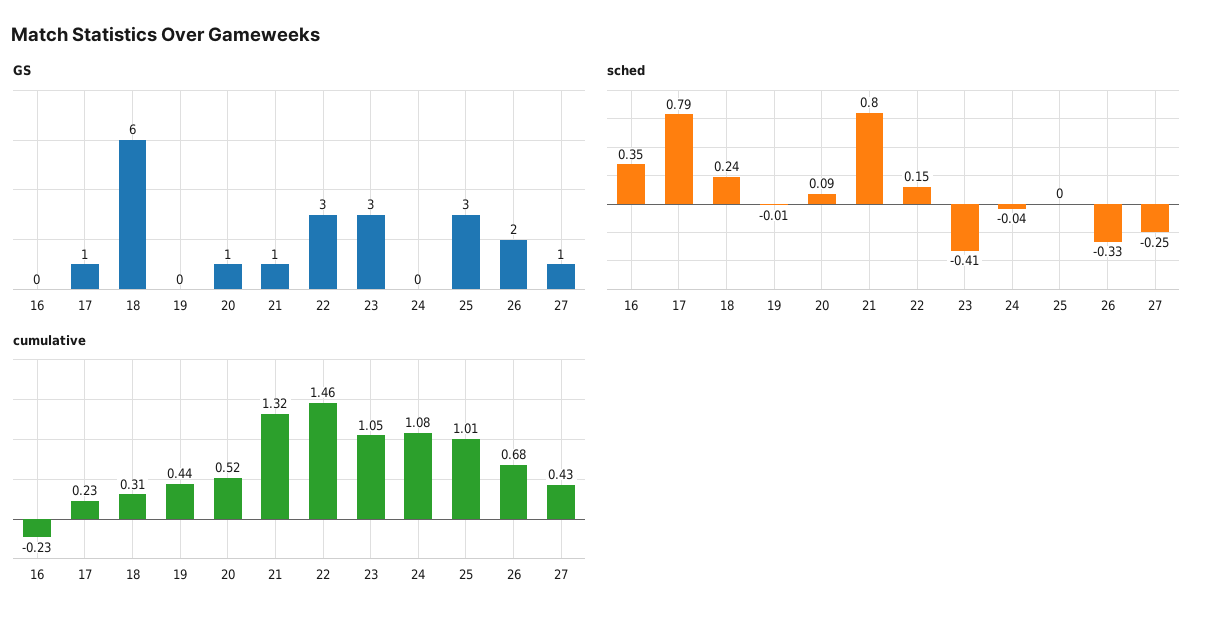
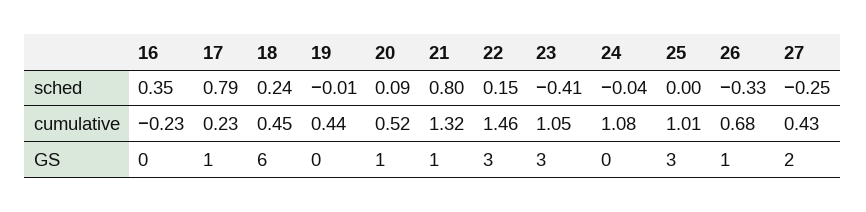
  {
    "GS": {
      "16": 0,
      "17": 1,
      "18": 6,
      "19": 0,
      "20": 1,
      "21": 1,
      "22": 3,
      "23": 3,
      "24": 0,
      "25": 3,
-     "26": 2,
+     "26": 1,
-     "27": 1
+     "27": 2
    },
    "sched": {
      "16": 0.35,
      "17": 0.79,
      "18": 0.24,
      "19": -0.01,
      "20": 0.09,
      "21": 0.8,
      "22": 0.15,
      "23": -0.41,
      "24": -0.04,
      "25": 0,
      "26": -0.33,
      "27": -0.25
    },
    "cumulative": {
      "16": -0.23,
      "17": 0.23,
-     "18": 0.31,
+     "18": 0.45,
      "19": 0.44,
      "20": 0.52,
      "21": 1.32,
      "22": 1.46,
      "23": 1.05,
      "24": 1.08,
      "25": 1.01,
      "26": 0.68,
      "27": 0.43
    }
  }

